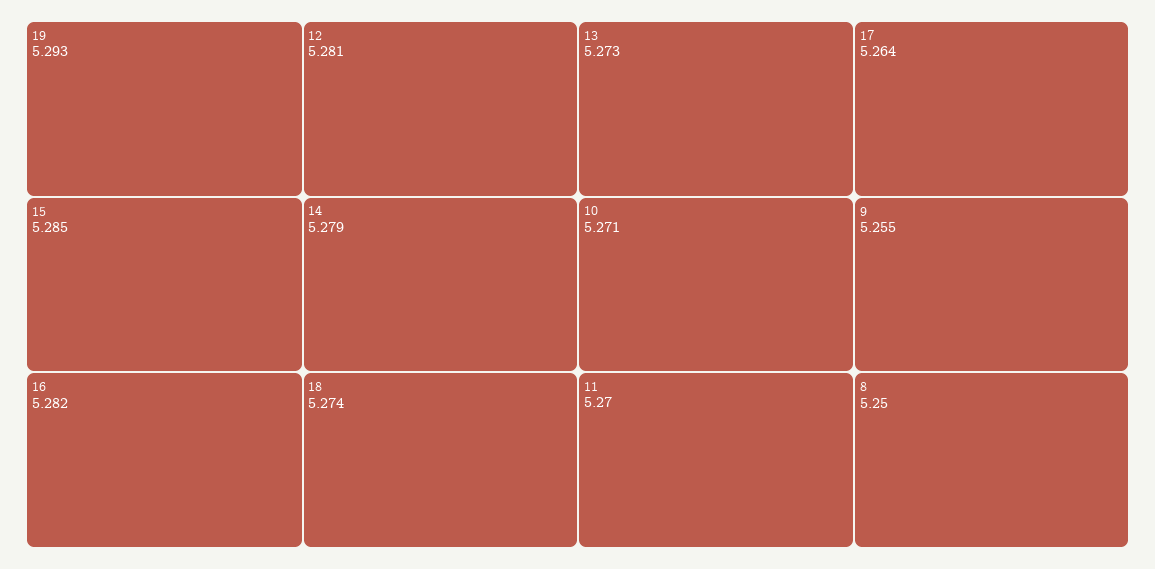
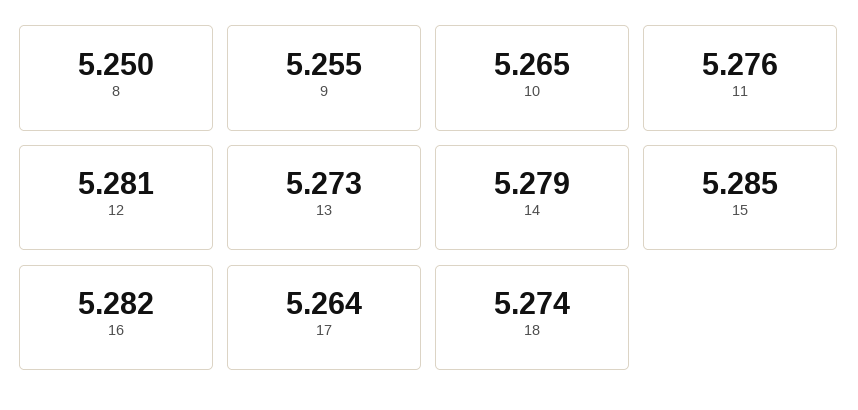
  {
-   "19": 5.293,
    "15": 5.285,
    "16": 5.282,
    "12": 5.281,
    "14": 5.279,
    "18": 5.274,
    "13": 5.273,
-   "10": 5.271,
+   "10": 5.265,
-   "11": 5.27,
+   "11": 5.276,
    "17": 5.264,
    "9": 5.255,
    "8": 5.25
  }

